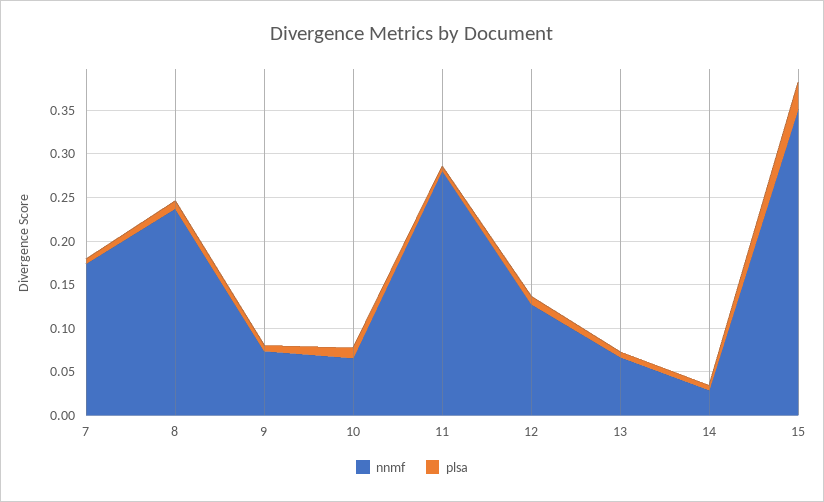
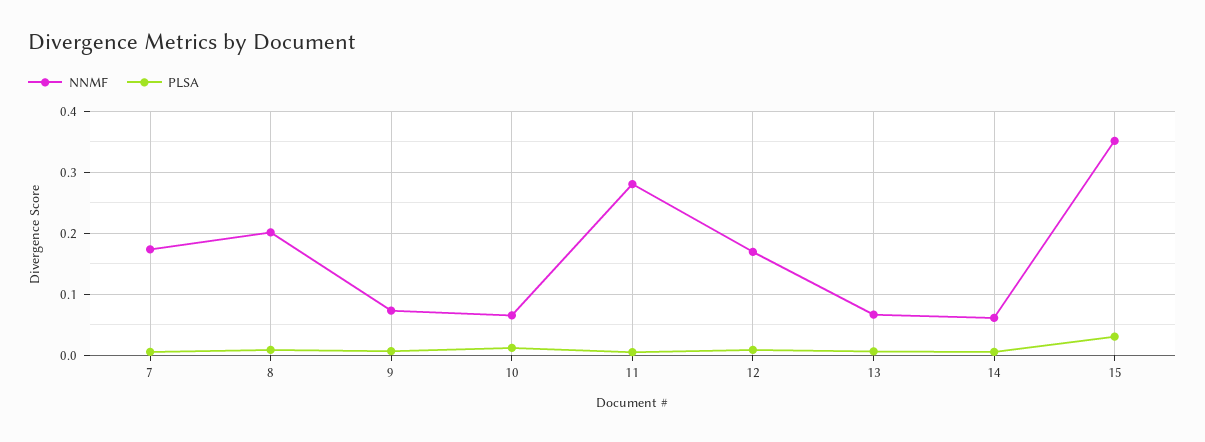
  {
    "nnmf": {
      "7": 0.17,
-     "8": 0.24,
+     "8": 0.2,
      "9": 0.07,
      "10": 0.07,
      "11": 0.28,
-     "12": 0.13,
+     "12": 0.17,
      "13": 0.07,
-     "14": 0.03,
+     "14": 0.06,
      "15": 0.35
    },
    "plsa": {
      "7": 0.01,
      "8": 0.01,
      "9": 0.01,
      "10": 0.01,
      "11": 0.01,
      "12": 0.01,
      "13": 0.01,
      "14": 0.01,
      "15": 0.03
    }
  }

